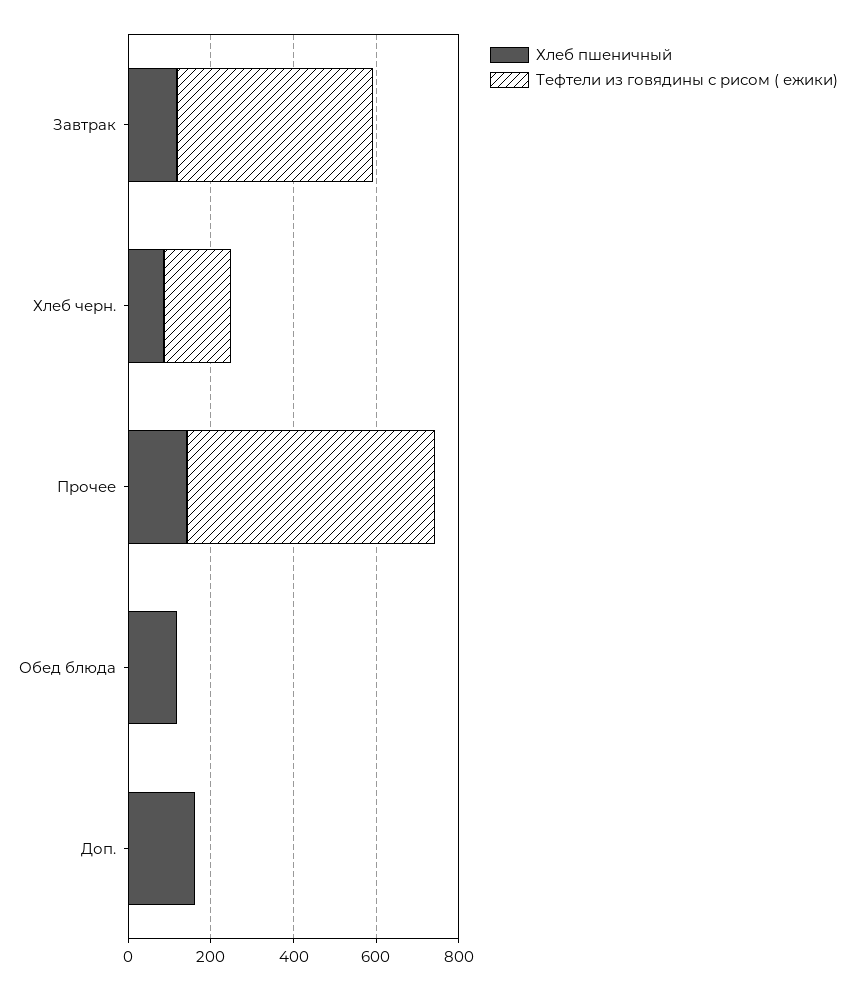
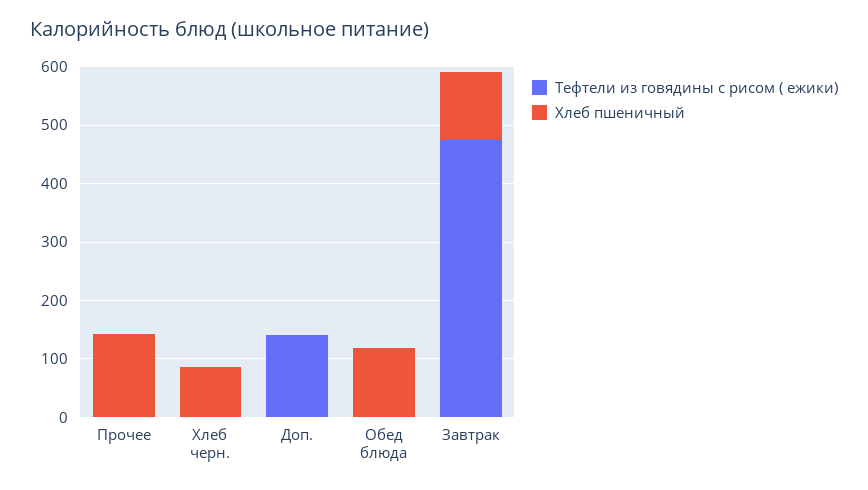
  {
    "Хлеб пшеничный": {
      "Завтрак": 120,
      "Хлеб черн.": 80,
      "Прочее": 140,
      "Обед блюда": 120,
-     "Доп.": 150
+     "Доп.": 0
    },
    "Тефтели из говядины с рисом ( ежики)": {
      "Завтрак": 480,
-     "Хлеб черн.": 150,
+     "Хлеб черн.": 0,
-     "Прочее": 600,
+     "Прочее": 0,
      "Обед блюда": 0,
-     "Доп.": 0
+     "Доп.": 140
    }
  }

